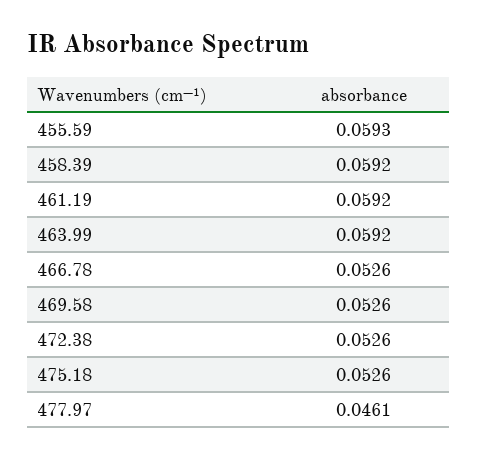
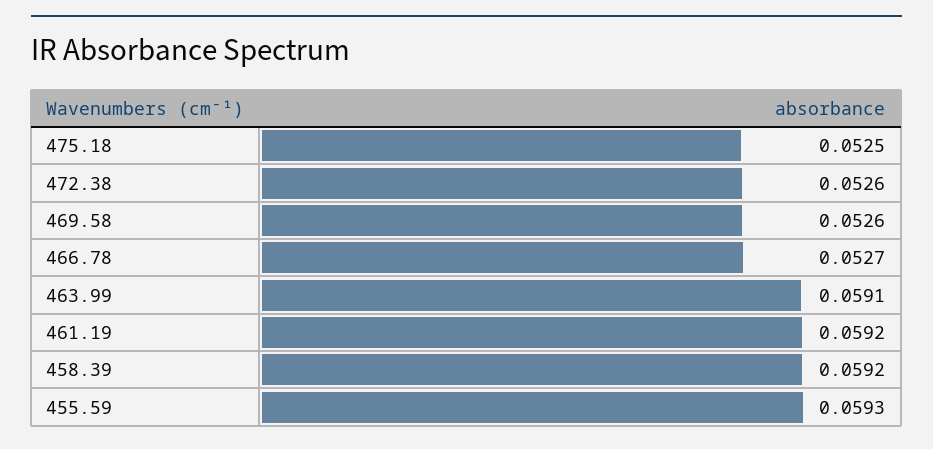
  {
    "455.59": 0.0593,
    "458.39": 0.0592,
    "461.19": 0.0592,
-   "463.99": 0.0592,
+   "463.99": 0.0591,
-   "466.78": 0.0526,
+   "466.78": 0.0527,
    "469.58": 0.0526,
    "472.38": 0.0526,
-   "475.18": 0.0526,
+   "475.18": 0.0525
-   "477.97": 0.0461
  }

